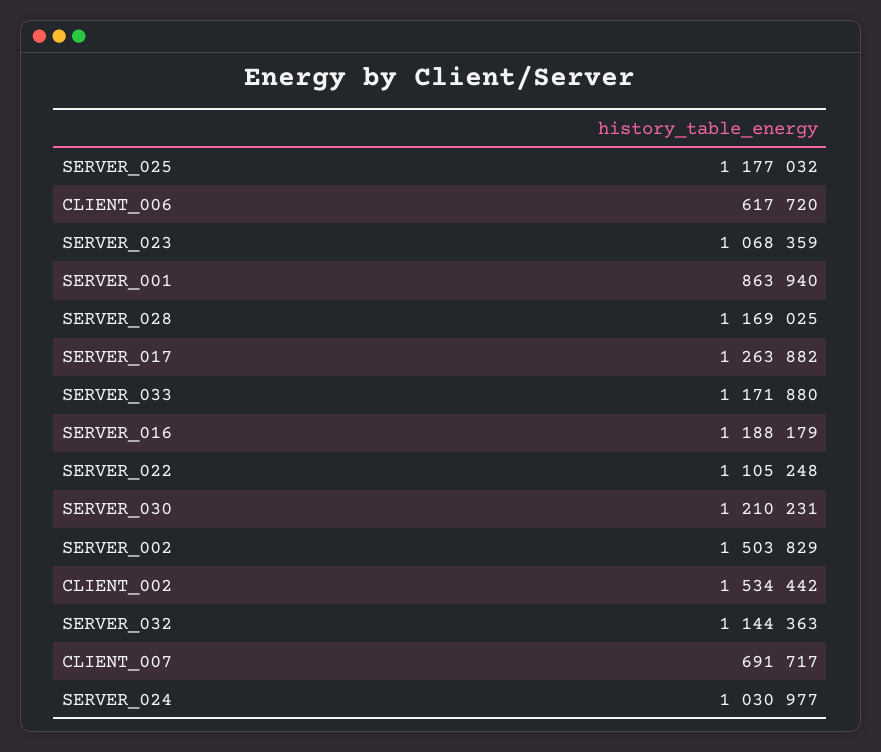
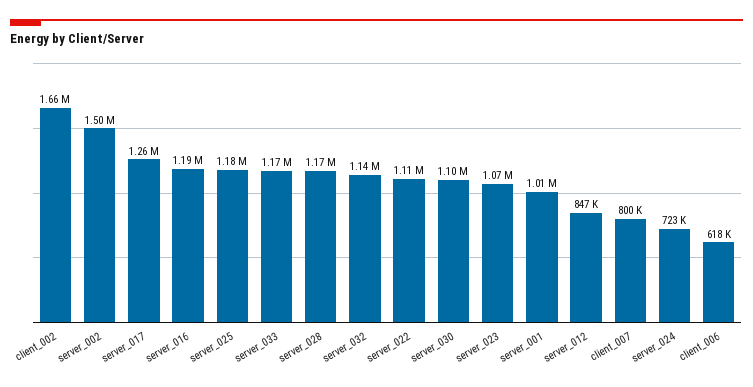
  {
    "SERVER_025": 1177032,
    "CLIENT_006": 617720,
    "SERVER_023": 1068359,
-   "SERVER_001": 863940,
+   "SERVER_001": 1010000,
    "SERVER_028": 1169025,
    "SERVER_017": 1263882,
    "SERVER_033": 1171880,
    "SERVER_016": 1188179,
    "SERVER_022": 1105248,
-   "SERVER_030": 1210231,
+   "SERVER_030": 1100000,
    "SERVER_002": 1503829,
-   "CLIENT_002": 1534442,
+   "CLIENT_002": 1660000,
    "SERVER_032": 1144363,
-   "CLIENT_007": 691717,
+   "CLIENT_007": 800000,
-   "SERVER_024": 1030977
+   "SERVER_024": 723000,
+   "server_012": 847000
  }

